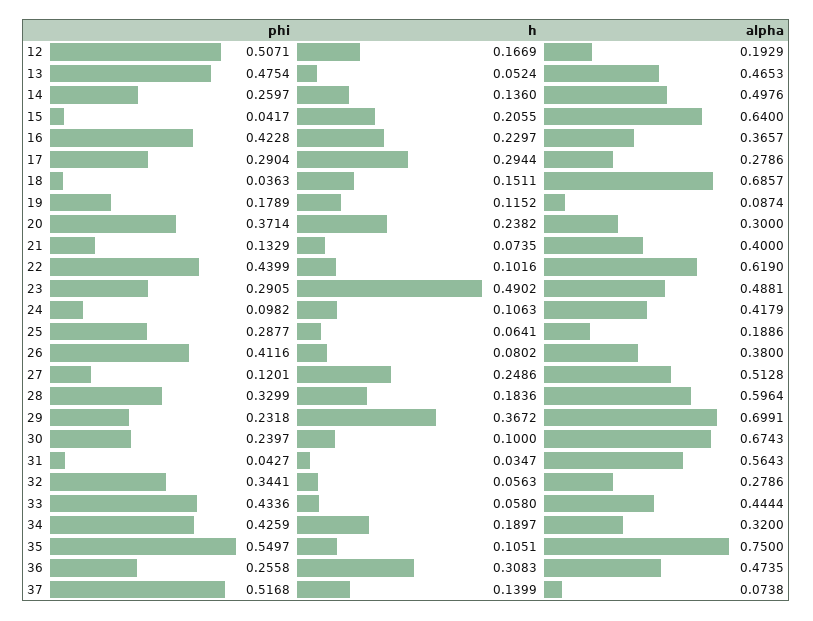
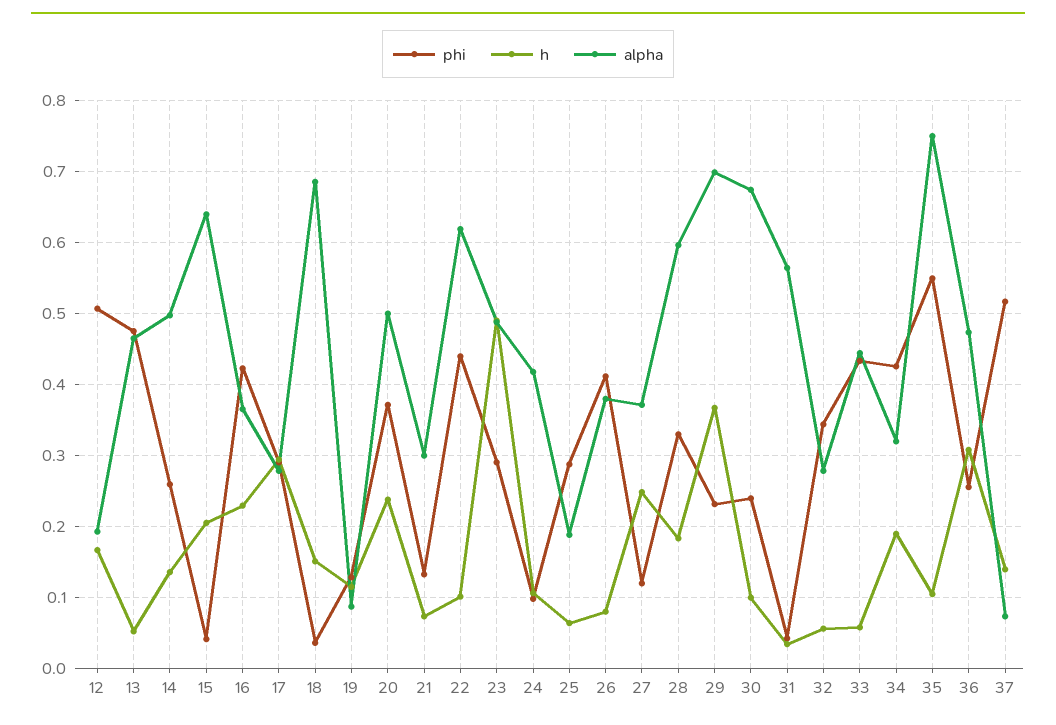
  {
    "phi": {
      "12": 0.5071,
      "13": 0.4754,
      "14": 0.2597,
      "15": 0.0417,
      "16": 0.4228,
      "17": 0.2904,
      "18": 0.0363,
-     "19": 0.1789,
+     "19": 0.13,
      "20": 0.3714,
      "21": 0.1329,
      "22": 0.4399,
      "23": 0.2905,
      "24": 0.0982,
      "25": 0.2877,
      "26": 0.4116,
      "27": 0.1201,
      "28": 0.3299,
      "29": 0.2318,
      "30": 0.2397,
      "31": 0.0427,
      "32": 0.3441,
      "33": 0.4336,
      "34": 0.4259,
      "35": 0.5497,
      "36": 0.2558,
      "37": 0.5168
    },
    "h": {
      "12": 0.1669,
      "13": 0.0524,
      "14": 0.136,
      "15": 0.2055,
      "16": 0.2297,
      "17": 0.2944,
      "18": 0.1511,
      "19": 0.1152,
      "20": 0.2382,
      "21": 0.0735,
      "22": 0.1016,
      "23": 0.4902,
      "24": 0.1063,
      "25": 0.0641,
      "26": 0.0802,
      "27": 0.2486,
      "28": 0.1836,
      "29": 0.3672,
      "30": 0.1,
      "31": 0.0347,
      "32": 0.0563,
      "33": 0.058,
      "34": 0.1897,
      "35": 0.1051,
      "36": 0.3083,
      "37": 0.1399
    },
    "alpha": {
      "12": 0.1929,
      "13": 0.4653,
      "14": 0.4976,
      "15": 0.64,
      "16": 0.3657,
      "17": 0.2786,
      "18": 0.6857,
      "19": 0.0874,
-     "20": 0.3,
+     "20": 0.5,
-     "21": 0.4,
+     "21": 0.3,
      "22": 0.619,
      "23": 0.4881,
      "24": 0.4179,
      "25": 0.1886,
      "26": 0.38,
-     "27": 0.5128,
+     "27": 0.37,
      "28": 0.5964,
      "29": 0.6991,
      "30": 0.6743,
      "31": 0.5643,
      "32": 0.2786,
      "33": 0.4444,
      "34": 0.32,
      "35": 0.75,
      "36": 0.4735,
      "37": 0.0738
    }
  }

